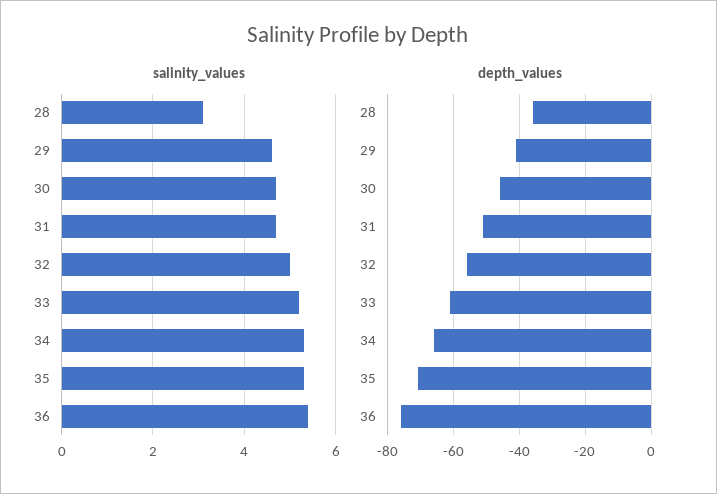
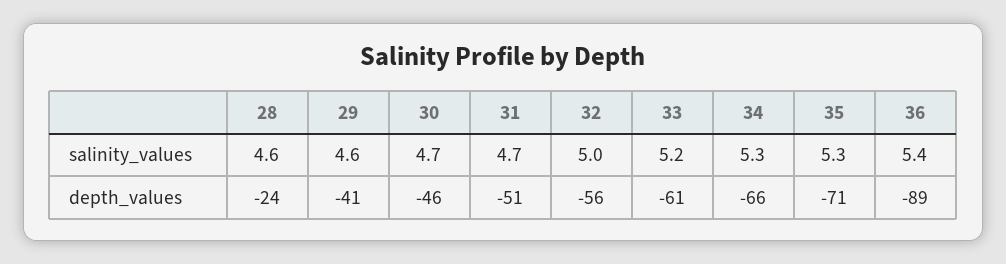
  {
    "salinity_values": {
-     "28": 3,
+     "28": 4.6,
      "29": 4.6,
      "30": 4.7,
      "31": 4.7,
      "32": 5,
      "33": 5.2,
      "34": 5.3,
      "35": 5.3,
      "36": 5.4
    },
    "depth_values": {
-     "28": -35,
+     "28": -24,
      "29": -41,
      "30": -46,
      "31": -51,
      "32": -56,
      "33": -61,
      "34": -66,
      "35": -71,
-     "36": -75
+     "36": -89
    }
  }

